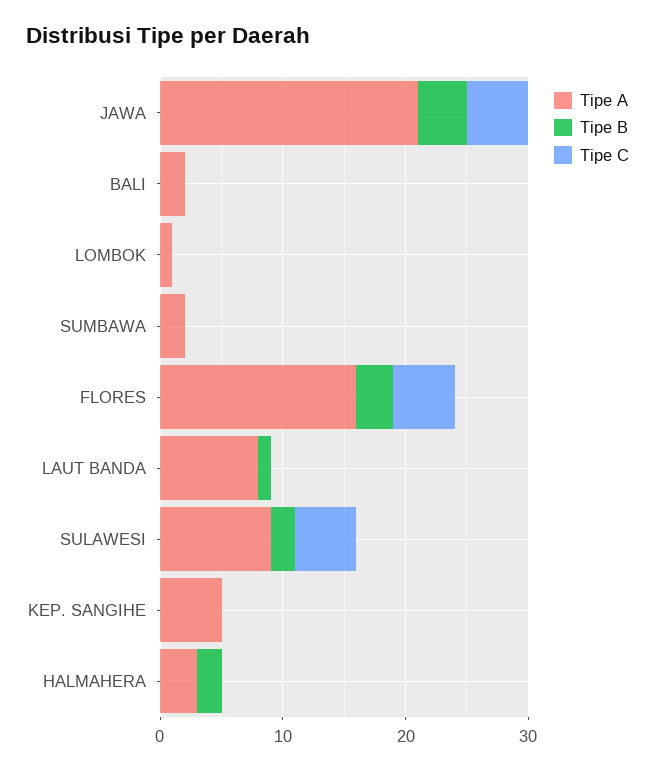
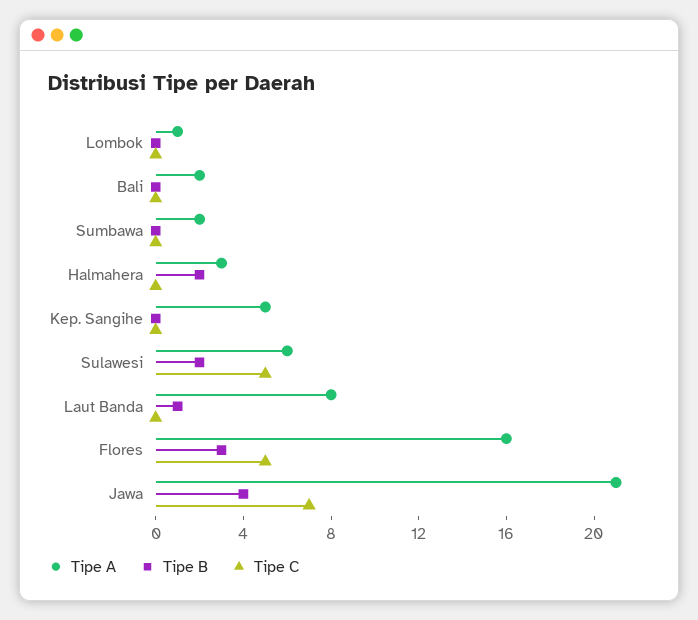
  {
    "Tipe A": {
      "JAWA": 21,
      "BALI": 2,
      "LOMBOK": 1,
      "SUMBAWA": 2,
      "FLORES": 16,
      "LAUT BANDA": 8,
-     "SULAWESI": 9,
+     "SULAWESI": 6,
      "KEP. SANGIHE": 5,
      "HALMAHERA": 3
    },
    "Tipe B": {
      "JAWA": 4,
      "BALI": 0,
      "LOMBOK": 0,
      "SUMBAWA": 0,
      "FLORES": 3,
      "LAUT BANDA": 1,
      "SULAWESI": 2,
      "KEP. SANGIHE": 0,
      "HALMAHERA": 2
    },
    "Tipe C": {
-     "JAWA": 5,
+     "JAWA": 7,
      "BALI": 0,
      "LOMBOK": 0,
      "SUMBAWA": 0,
      "FLORES": 5,
      "LAUT BANDA": 0,
      "SULAWESI": 5,
      "KEP. SANGIHE": 0,
      "HALMAHERA": 0
    }
  }

